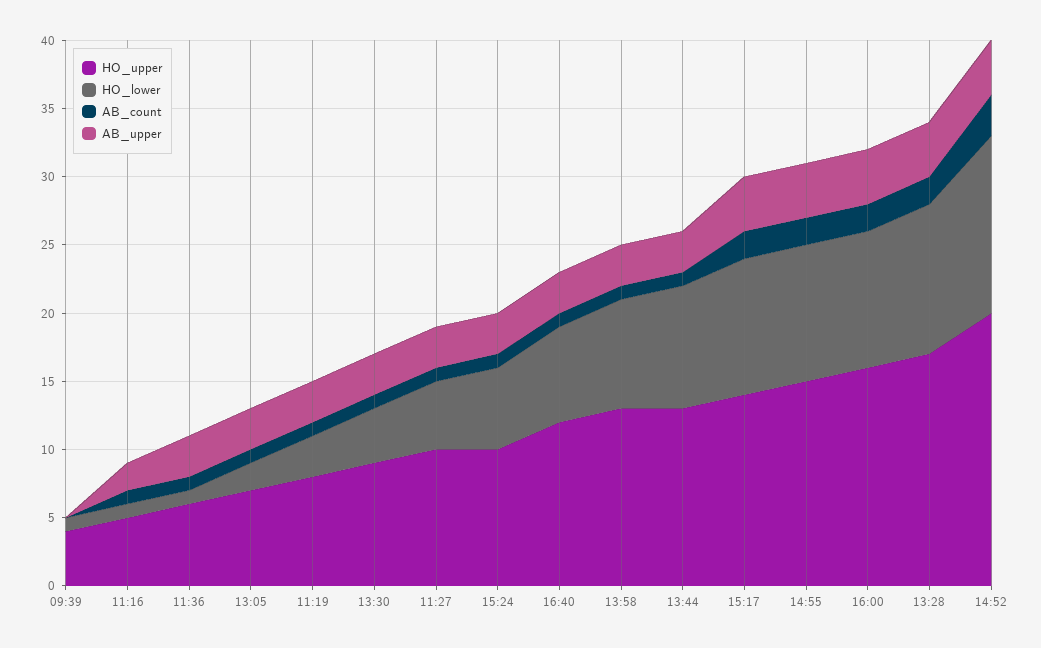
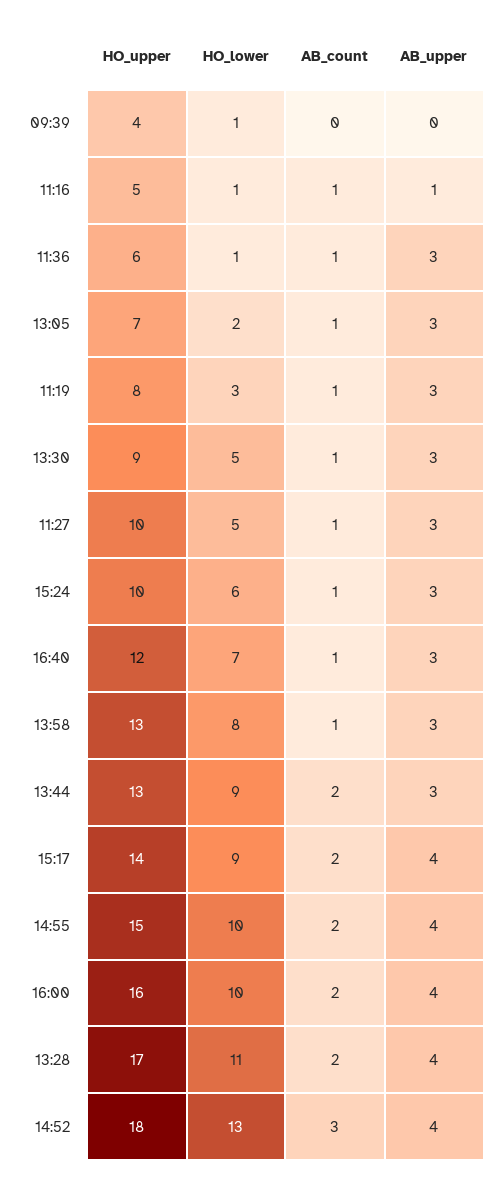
  {
    "HO_upper": {
      "09:39": 4,
      "11:16": 5,
      "11:36": 6,
      "13:05": 7,
      "11:19": 8,
      "13:30": 9,
      "11:27": 10,
      "15:24": 10,
      "16:40": 12,
      "13:58": 13,
      "13:44": 13,
      "15:17": 14,
      "14:55": 15,
      "16:00": 16,
      "13:28": 17,
-     "14:52": 20
+     "14:52": 18
    },
    "HO_lower": {
      "09:39": 1,
      "11:16": 1,
      "11:36": 1,
      "13:05": 2,
      "11:19": 3,
-     "13:30": 4,
+     "13:30": 5,
      "11:27": 5,
      "15:24": 6,
      "16:40": 7,
      "13:58": 8,
      "13:44": 9,
-     "15:17": 10,
+     "15:17": 9,
      "14:55": 10,
      "16:00": 10,
      "13:28": 11,
      "14:52": 13
    },
    "AB_count": {
      "09:39": 0,
      "11:16": 1,
      "11:36": 1,
      "13:05": 1,
      "11:19": 1,
      "13:30": 1,
      "11:27": 1,
      "15:24": 1,
      "16:40": 1,
      "13:58": 1,
-     "13:44": 1,
+     "13:44": 2,
      "15:17": 2,
      "14:55": 2,
      "16:00": 2,
      "13:28": 2,
      "14:52": 3
    },
    "AB_upper": {
      "09:39": 0,
-     "11:16": 2,
+     "11:16": 1,
      "11:36": 3,
      "13:05": 3,
      "11:19": 3,
      "13:30": 3,
      "11:27": 3,
      "15:24": 3,
      "16:40": 3,
      "13:58": 3,
      "13:44": 3,
      "15:17": 4,
      "14:55": 4,
      "16:00": 4,
      "13:28": 4,
      "14:52": 4
    }
  }

